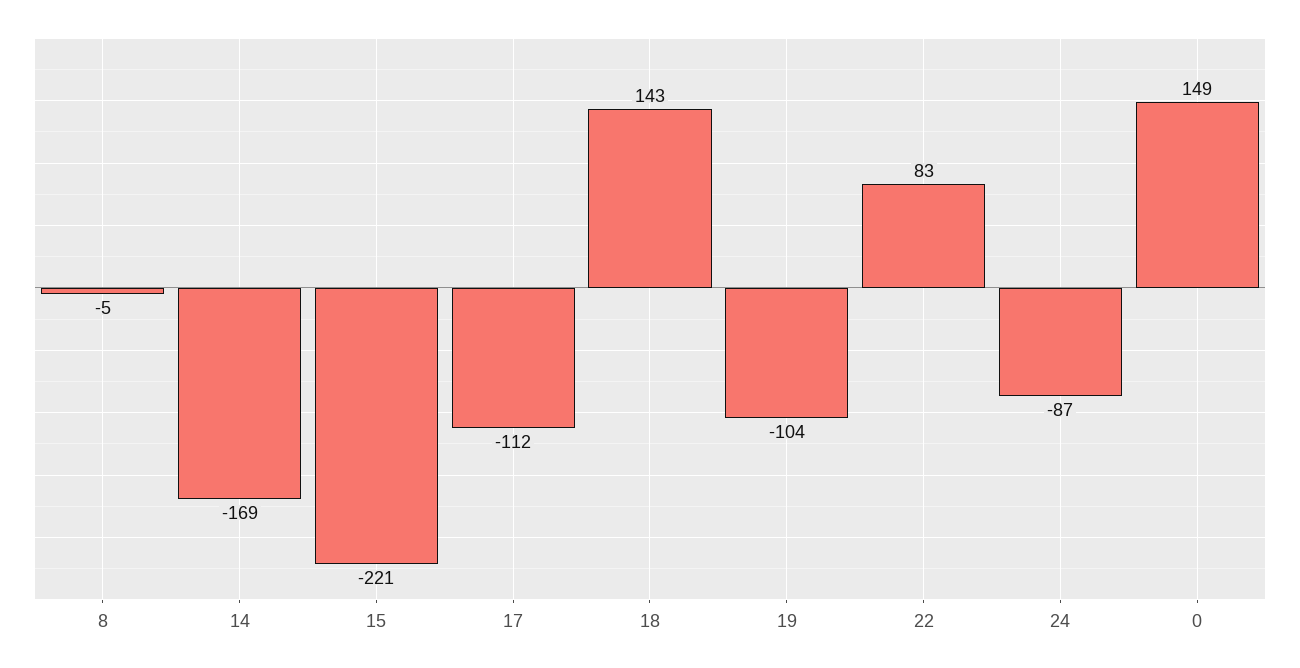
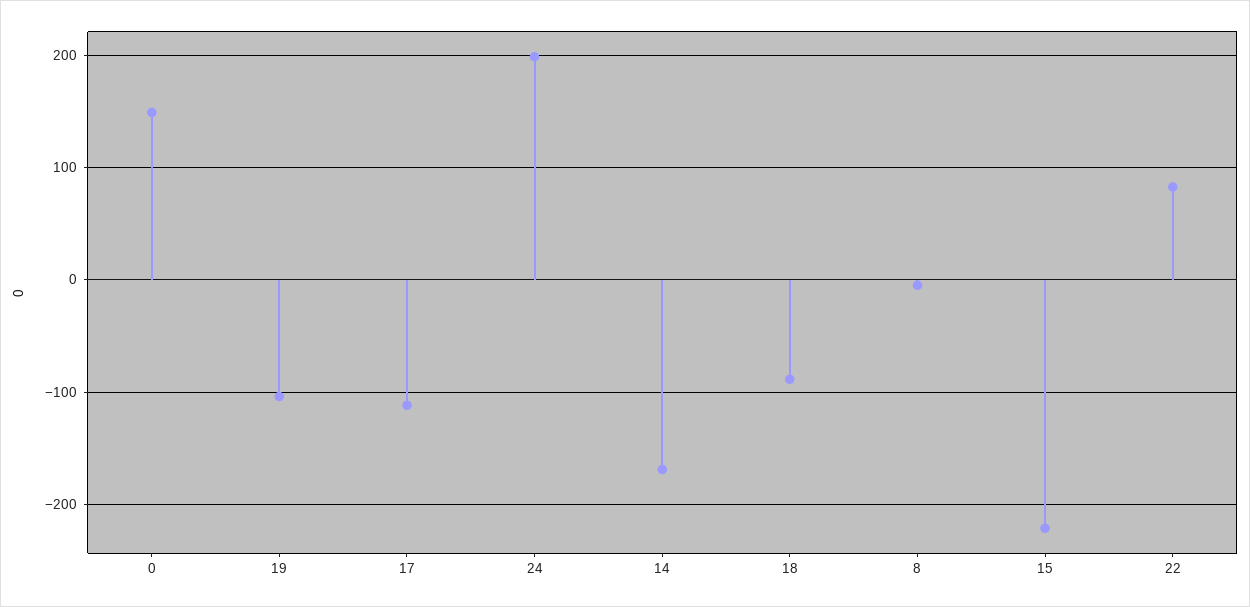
  {
    "8": -5,
    "14": -169,
    "15": -221,
    "17": -112,
-   "18": 143,
+   "18": -90,
    "19": -104,
    "22": 83,
-   "24": -87,
+   "24": 200,
    "0": 149
  }

